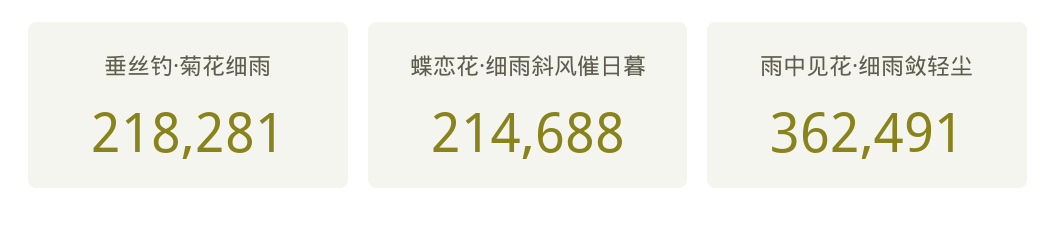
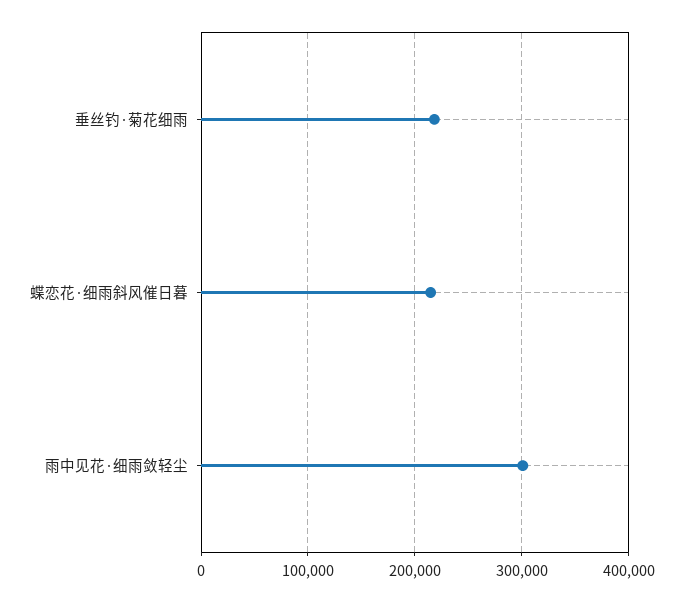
  {
    "垂丝钓·菊花细雨": 218281,
    "蝶恋花·细雨斜风催日暮": 214688,
-   "雨中见花·细雨敛轻尘": 362491
+   "雨中见花·细雨敛轻尘": 300000
  }

